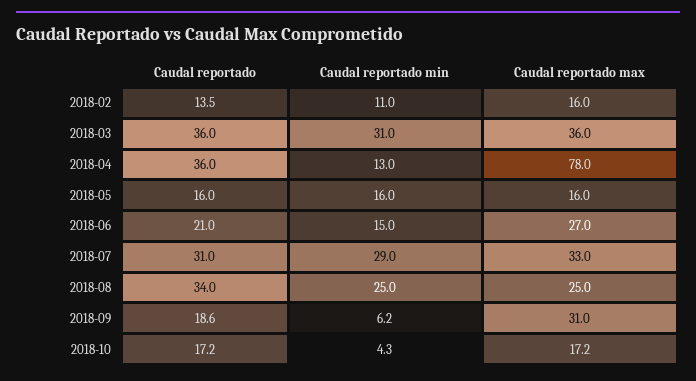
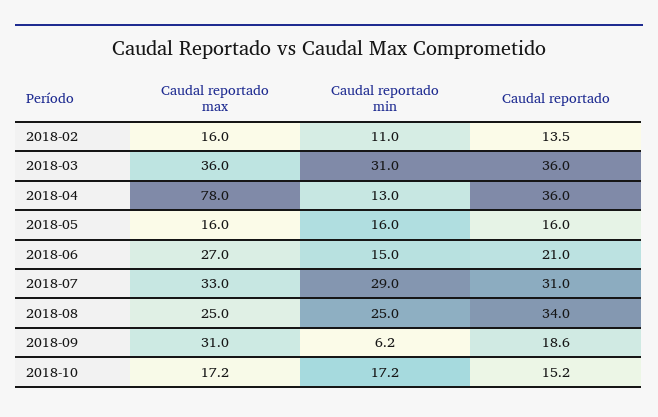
  {
    "Caudal reportado": {
      "2018-02": 13.5,
      "2018-03": 36,
      "2018-04": 36,
      "2018-05": 16,
      "2018-06": 21,
      "2018-07": 31,
      "2018-08": 34,
      "2018-09": 18.6,
-     "2018-10": 17.2
+     "2018-10": 15.2
    },
    "Caudal reportado min": {
      "2018-02": 11,
      "2018-03": 31,
      "2018-04": 13,
      "2018-05": 16,
      "2018-06": 15,
      "2018-07": 29,
      "2018-08": 25,
      "2018-09": 6.2,
-     "2018-10": 4.3
+     "2018-10": 17.2
    },
    "Caudal reportado max": {
      "2018-02": 16,
      "2018-03": 36,
      "2018-04": 78,
      "2018-05": 16,
      "2018-06": 27,
      "2018-07": 33,
      "2018-08": 25,
      "2018-09": 31,
      "2018-10": 17.2
    }
  }

